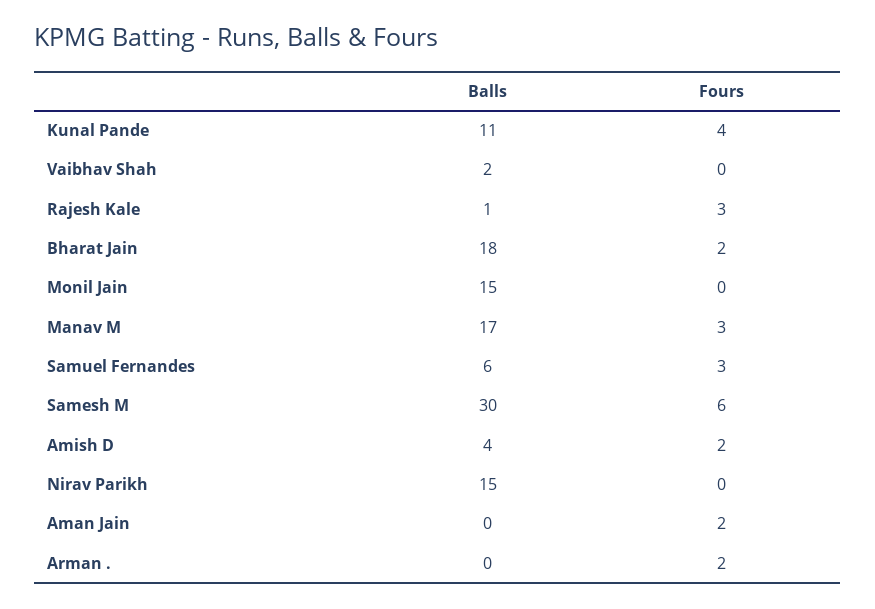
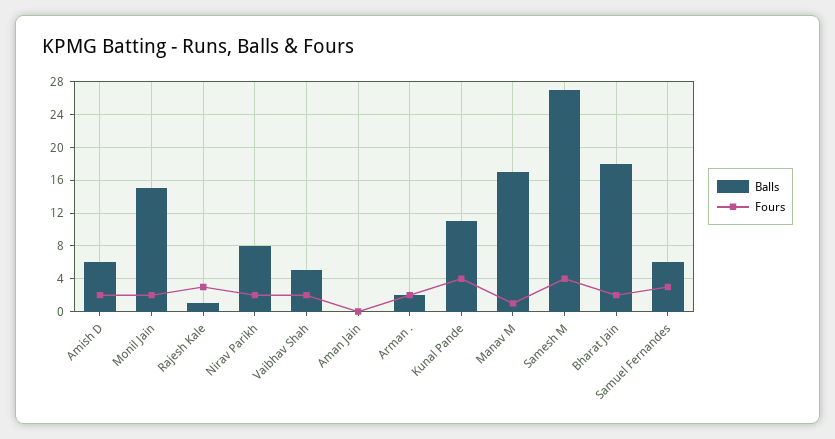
  {
    "Balls": {
      "Kunal Pande": 11,
-     "Vaibhav Shah": 2,
+     "Vaibhav Shah": 5,
      "Rajesh Kale": 1,
      "Bharat Jain": 18,
      "Monil Jain": 15,
      "Manav M": 17,
      "Samuel Fernandes": 6,
-     "Samesh M": 30,
+     "Samesh M": 27,
-     "Amish D": 4,
+     "Amish D": 6,
-     "Nirav Parikh": 15,
+     "Nirav Parikh": 8,
      "Aman Jain": 0,
-     "Arman .": 0
+     "Arman .": 2
    },
    "Fours": {
      "Kunal Pande": 4,
-     "Vaibhav Shah": 0,
+     "Vaibhav Shah": 2,
      "Rajesh Kale": 3,
      "Bharat Jain": 2,
-     "Monil Jain": 0,
+     "Monil Jain": 2,
-     "Manav M": 3,
+     "Manav M": 1,
      "Samuel Fernandes": 3,
-     "Samesh M": 6,
+     "Samesh M": 4,
      "Amish D": 2,
-     "Nirav Parikh": 0,
+     "Nirav Parikh": 2,
-     "Aman Jain": 2,
+     "Aman Jain": 0,
      "Arman .": 2
    }
  }

